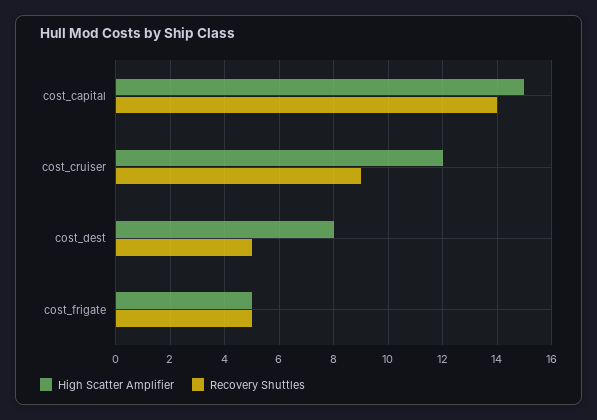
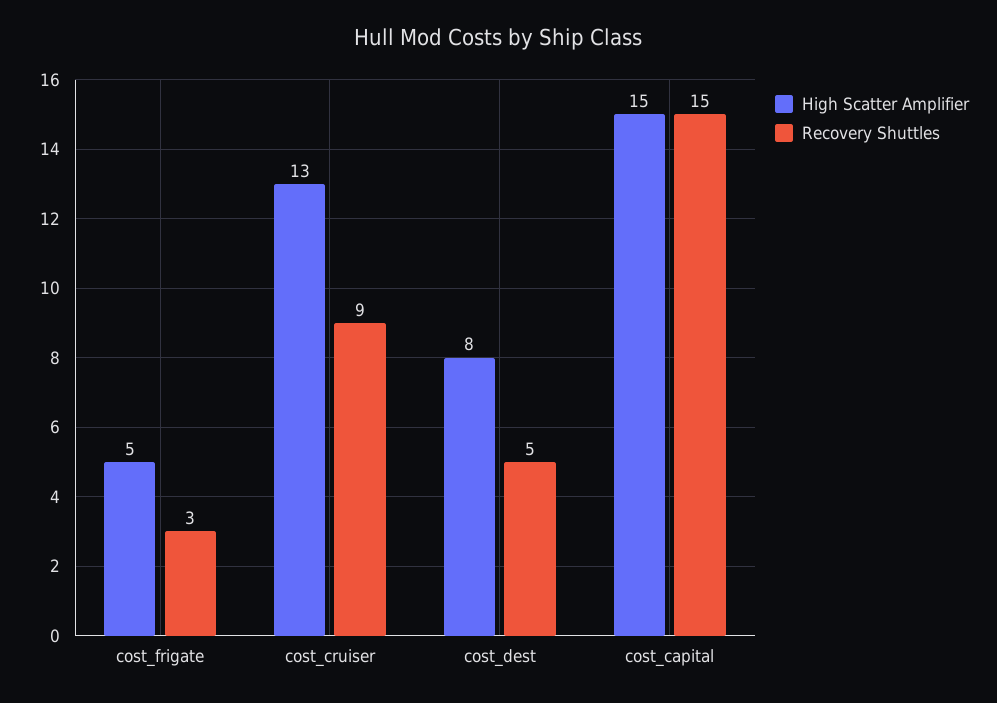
  {
    "High Scatter Amplifier": {
      "cost_capital": 15,
-     "cost_cruiser": 12,
+     "cost_cruiser": 13,
      "cost_dest": 8,
      "cost_frigate": 5
    },
    "Recovery Shuttles": {
-     "cost_capital": 14,
+     "cost_capital": 15,
      "cost_cruiser": 9,
      "cost_dest": 5,
-     "cost_frigate": 5
+     "cost_frigate": 3
    }
  }

